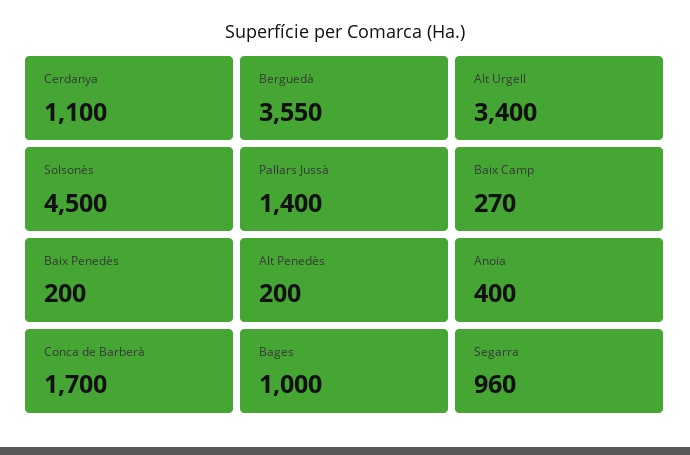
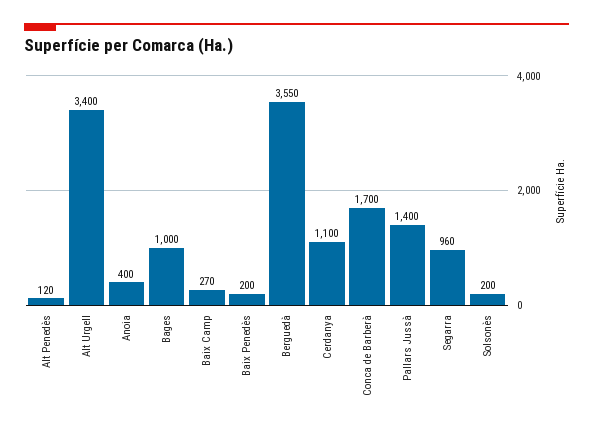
  {
    "Cerdanya": 1100,
    "Berguedà": 3550,
    "Alt Urgell": 3400,
-   "Solsonès": 4500,
+   "Solsonès": 200,
    "Pallars Jussà": 1400,
    "Baix Camp": 270,
    "Baix Penedès": 200,
-   "Alt Penedès": 200,
+   "Alt Penedès": 120,
    "Anoia": 400,
    "Conca de Barberà": 1700,
    "Bages": 1000,
    "Segarra": 960
  }

